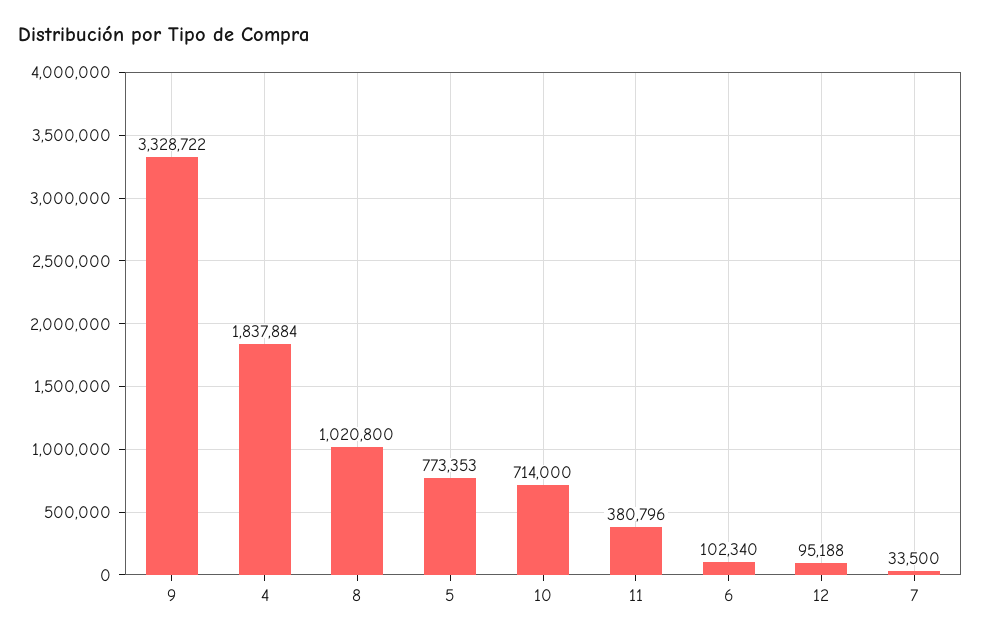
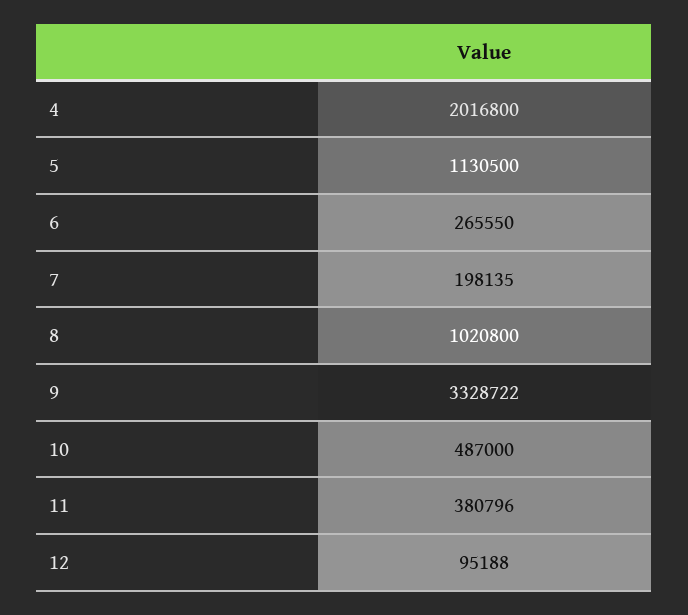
  {
    "9": 3328722,
-   "4": 1837884,
+   "4": 2016800,
    "8": 1020800,
-   "5": 773353,
+   "5": 1130500,
-   "10": 714000,
+   "10": 487000,
    "11": 380796,
-   "6": 102340,
+   "6": 265550,
    "12": 95188,
-   "7": 33500
+   "7": 198135
  }

